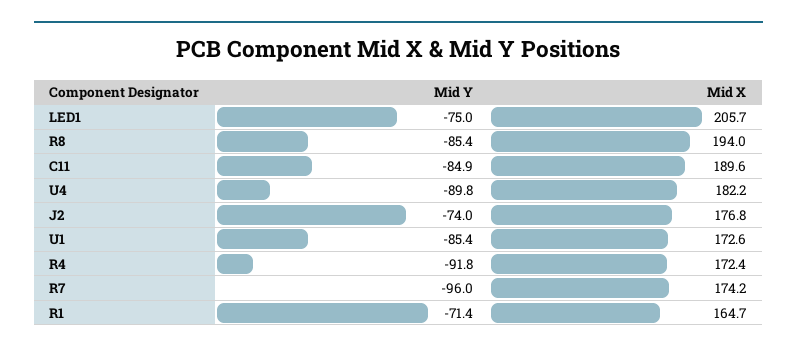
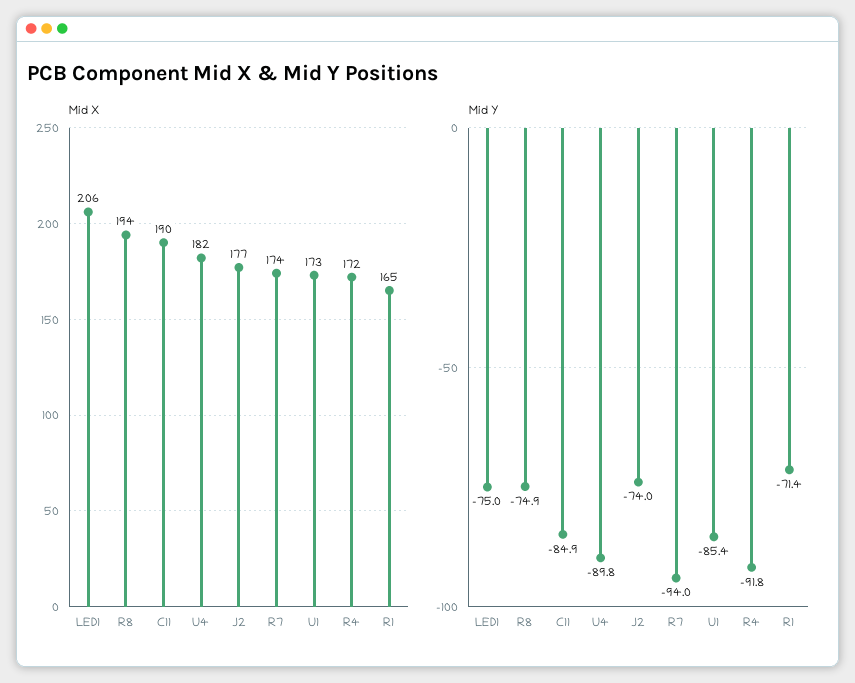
  {
    "Mid Y": {
      "LED1": -75,
-     "R8": -85.4,
+     "R8": -74.9,
      "C11": -84.9,
      "U4": -89.8,
      "J2": -74,
      "U1": -85.4,
      "R4": -91.8,
-     "R7": -96,
+     "R7": -94,
      "R1": -71.4
    },
    "Mid X": {
      "LED1": 205.7,
      "R8": 194,
      "C11": 189.6,
      "U4": 182.2,
      "J2": 176.8,
      "U1": 172.6,
      "R4": 172.4,
      "R7": 174.2,
      "R1": 164.7
    }
  }

